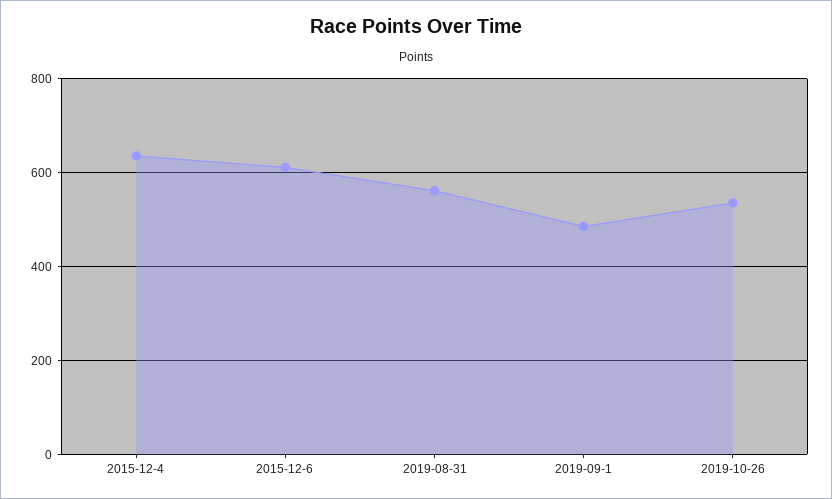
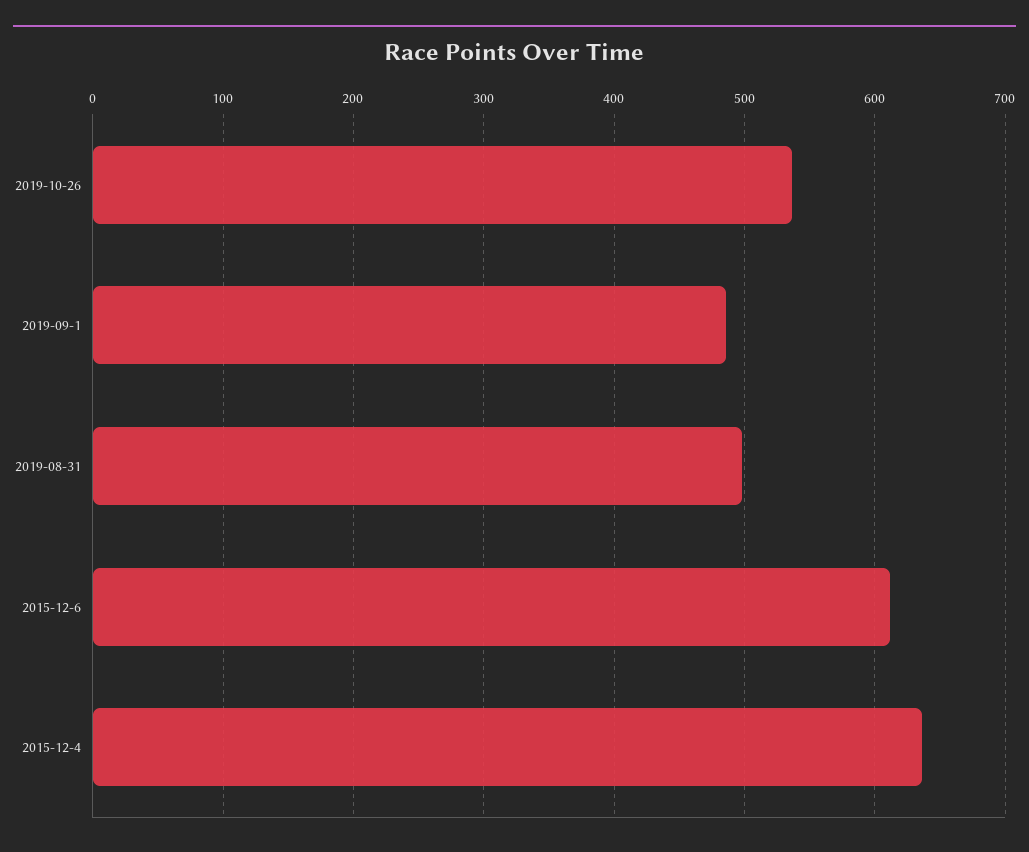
  {
    "2015-12-4": 640,
    "2015-12-6": 610,
-   "2019-08-31": 560,
+   "2019-08-31": 500,
    "2019-09-1": 490,
    "2019-10-26": 540
  }

